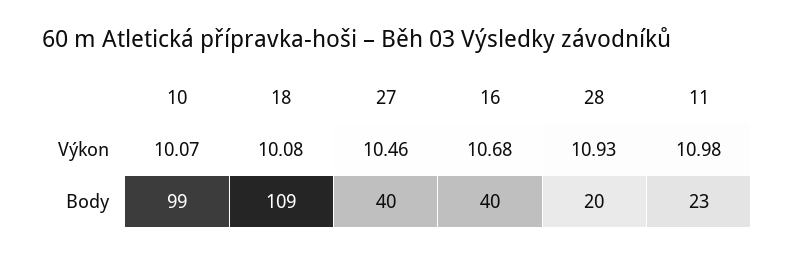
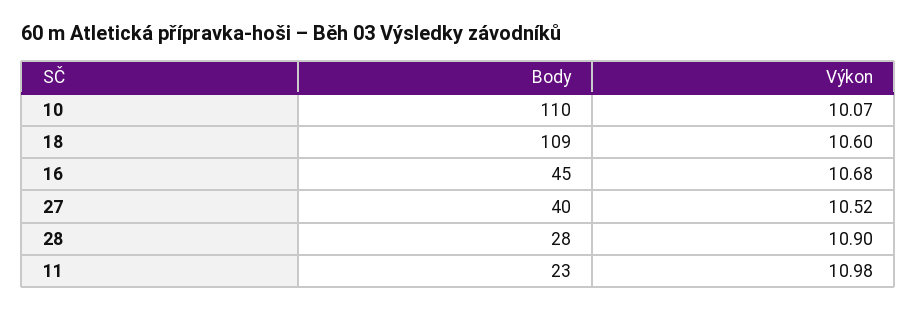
  {
    "10": {
      "Výkon": 10.07,
-     "Body": 99
+     "Body": 110
    },
    "18": {
-     "Výkon": 10.08,
+     "Výkon": 10.6,
      "Body": 109
    },
    "27": {
-     "Výkon": 10.46,
+     "Výkon": 10.52,
      "Body": 40
    },
    "16": {
      "Výkon": 10.68,
-     "Body": 40
+     "Body": 45
    },
    "28": {
-     "Výkon": 10.93,
+     "Výkon": 10.9,
-     "Body": 20
+     "Body": 28
    },
    "11": {
      "Výkon": 10.98,
      "Body": 23
    }
  }

